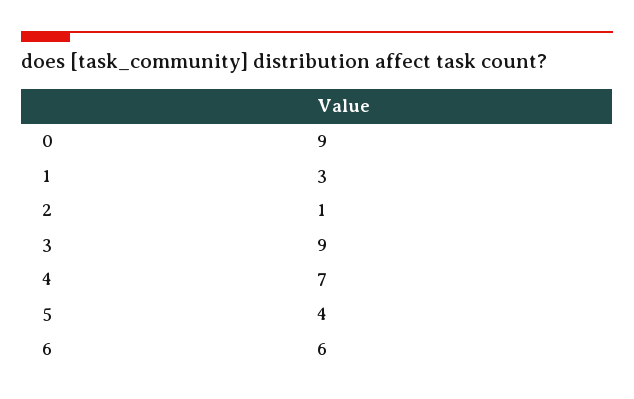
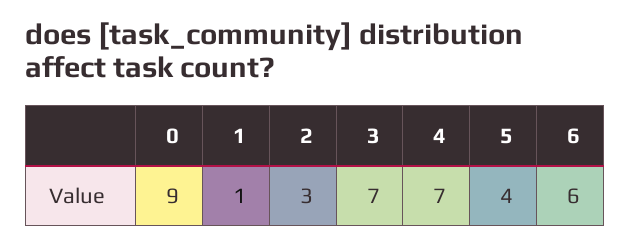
  {
    "0": 9,
-   "1": 3,
+   "1": 1,
-   "2": 1,
+   "2": 3,
-   "3": 9,
+   "3": 7,
    "4": 7,
    "5": 4,
    "6": 6
  }

